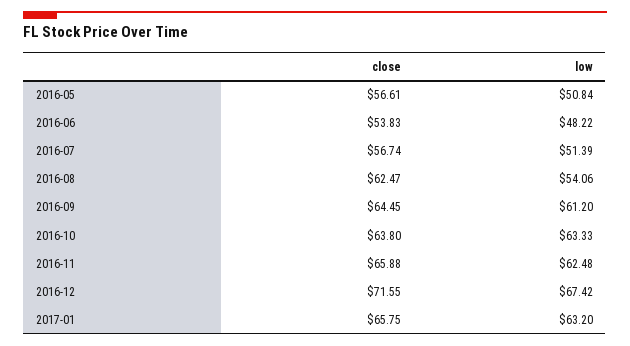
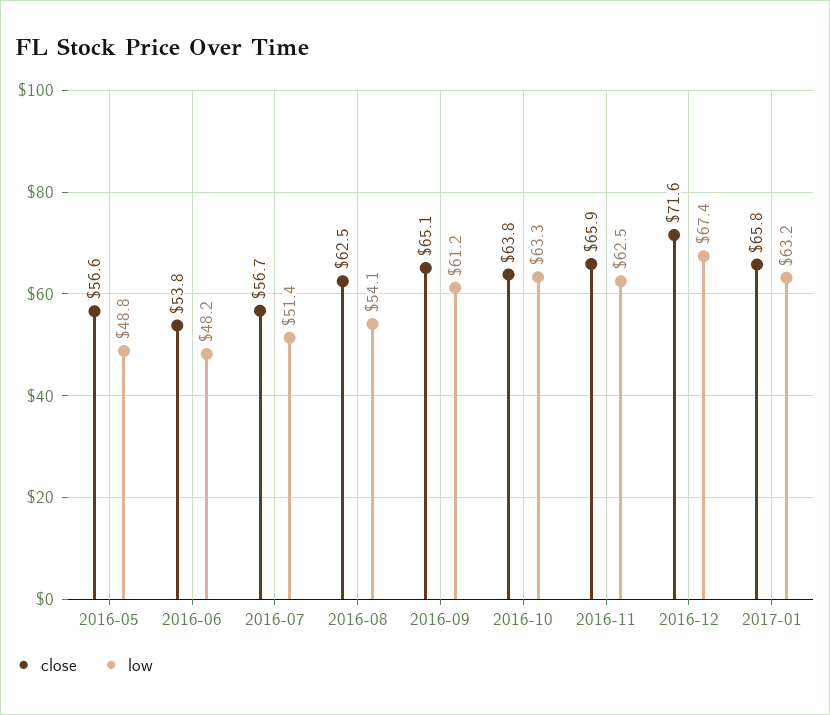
  {
    "close": {
      "2016-05": 56.61,
      "2016-06": 53.83,
      "2016-07": 56.74,
      "2016-08": 62.47,
-     "2016-09": 64.45,
+     "2016-09": 65.1,
      "2016-10": 63.8,
      "2016-11": 65.88,
      "2016-12": 71.55,
      "2017-01": 65.75
    },
    "low": {
-     "2016-05": 50.84,
+     "2016-05": 48.8,
      "2016-06": 48.22,
      "2016-07": 51.39,
      "2016-08": 54.06,
      "2016-09": 61.2,
      "2016-10": 63.33,
      "2016-11": 62.48,
      "2016-12": 67.42,
      "2017-01": 63.2
    }
  }

